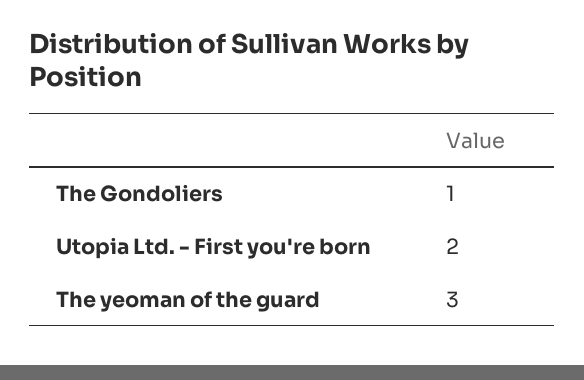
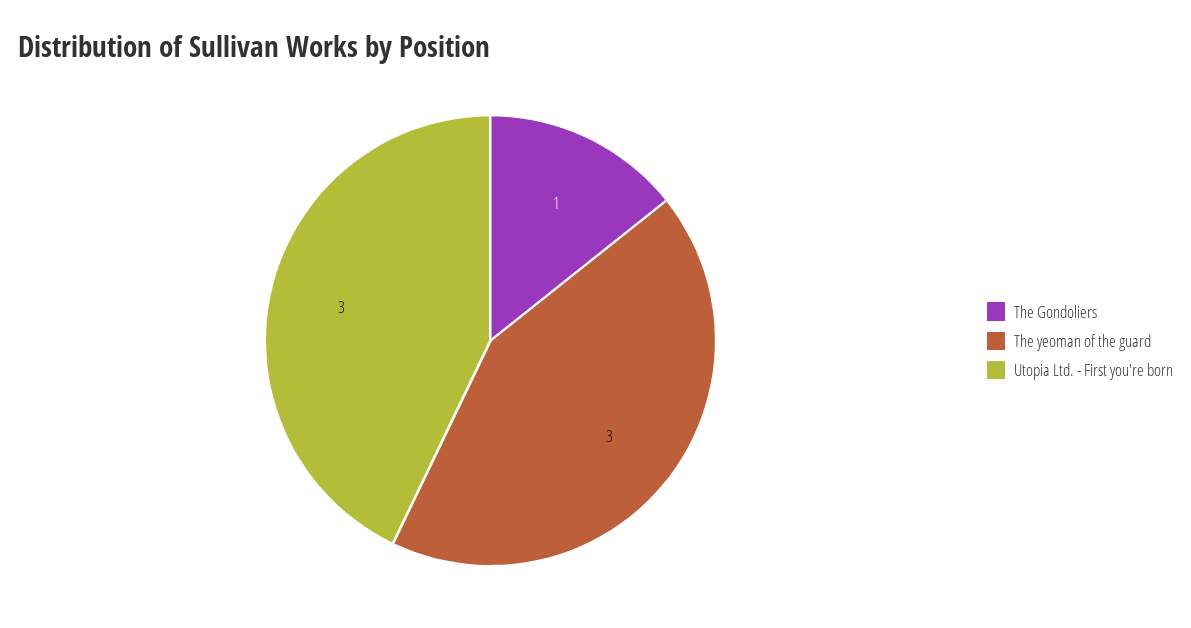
  {
    "The Gondoliers": 1,
-   "Utopia Ltd. - First you're born": 2,
+   "Utopia Ltd. - First you're born": 3,
    "The yeoman of the guard": 3
  }

